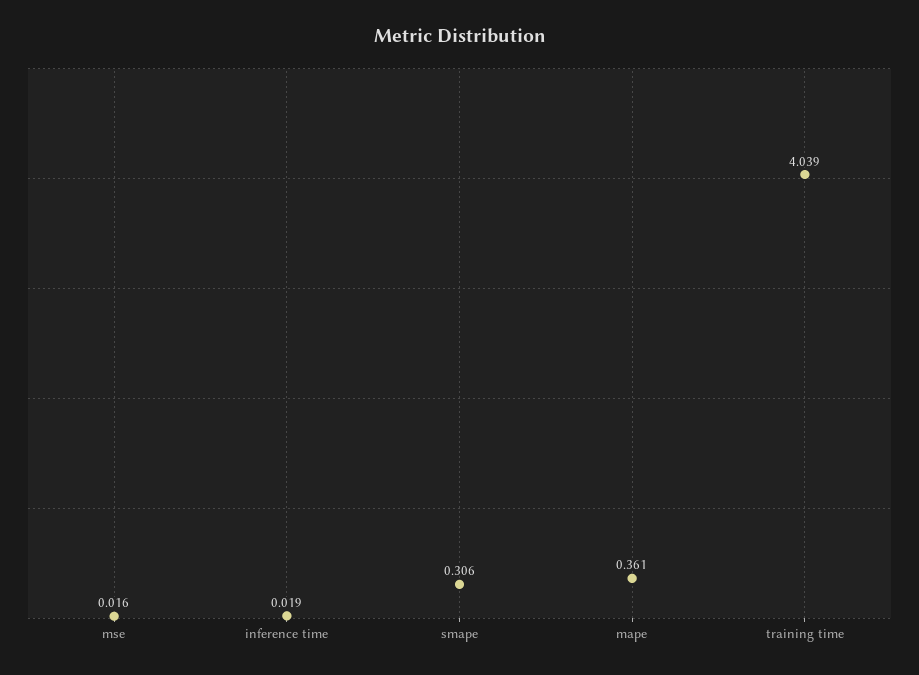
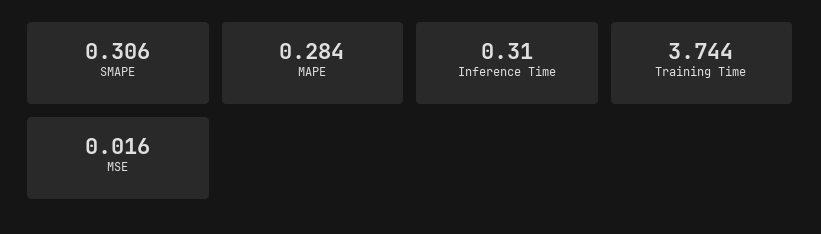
  {
    "mse": 0.016,
-   "inference time": 0.019,
+   "inference time": 0.31,
    "smape": 0.306,
-   "mape": 0.361,
+   "mape": 0.284,
-   "training time": 4.039
+   "training time": 3.744
  }

